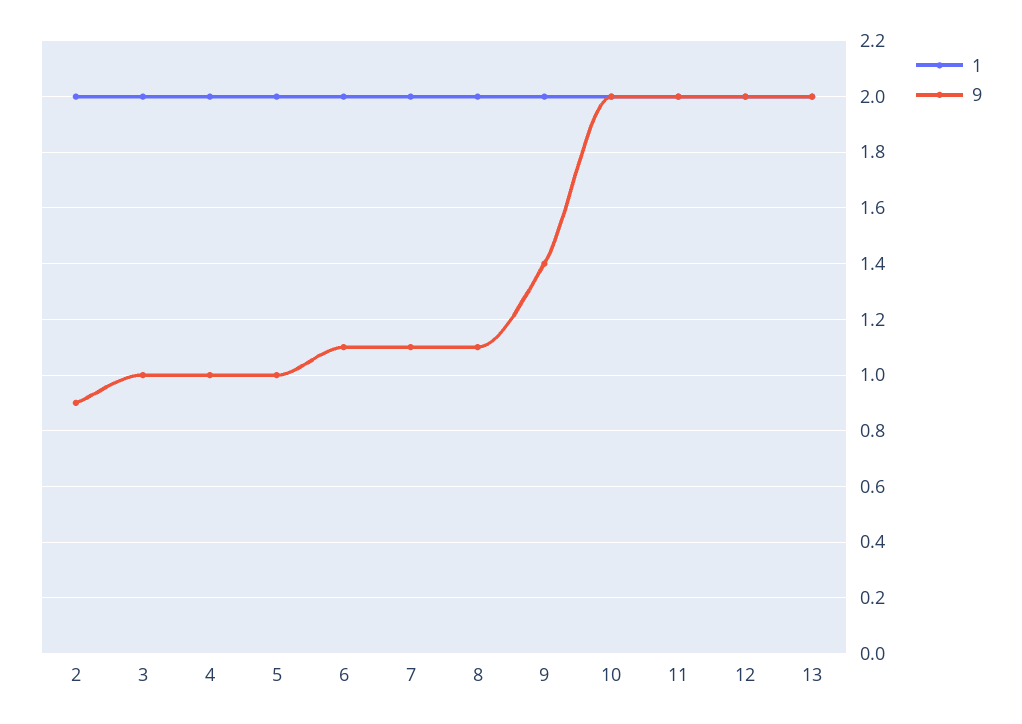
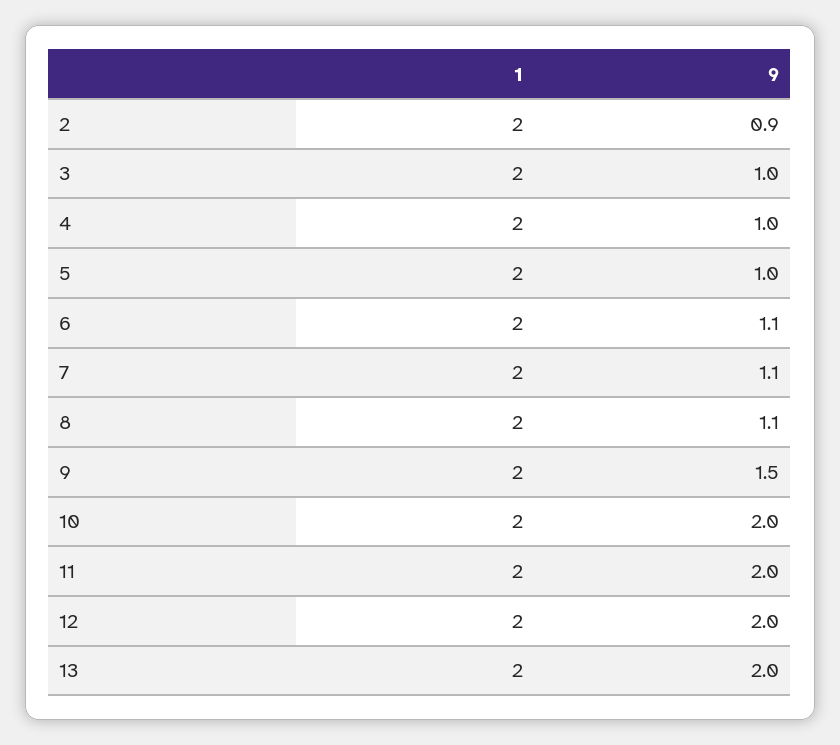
  {
    "1": {
      "2": 2,
      "3": 2,
      "4": 2,
      "5": 2,
      "6": 2,
      "7": 2,
      "8": 2,
      "9": 2,
      "10": 2,
      "11": 2,
      "12": 2,
      "13": 2
    },
    "9": {
      "2": 0.9,
      "3": 1,
      "4": 1,
      "5": 1,
      "6": 1.1,
      "7": 1.1,
      "8": 1.1,
-     "9": 1.4,
+     "9": 1.5,
      "10": 2,
      "11": 2,
      "12": 2,
      "13": 2
    }
  }

